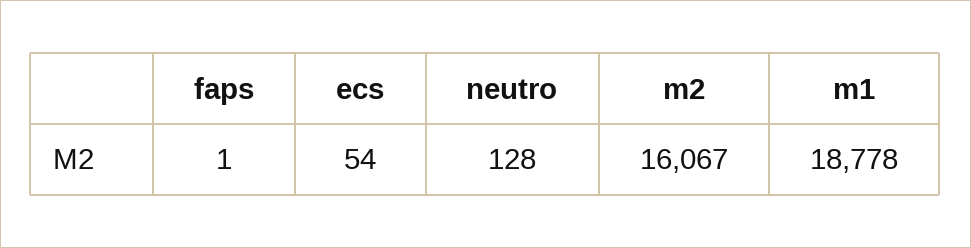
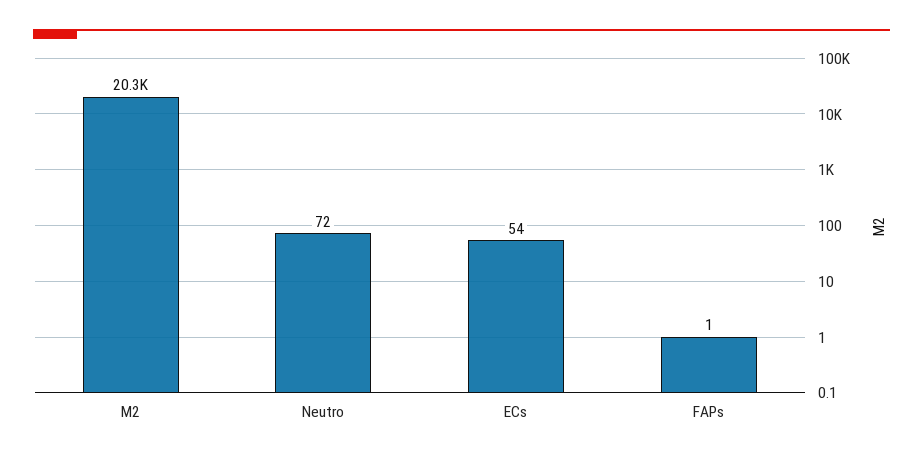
  {
    "faps": 1,
    "ecs": 54,
-   "neutro": 128,
+   "neutro": 72,
-   "m2": 16067,
+   "m2": 20300
-   "m1": 18778
  }

